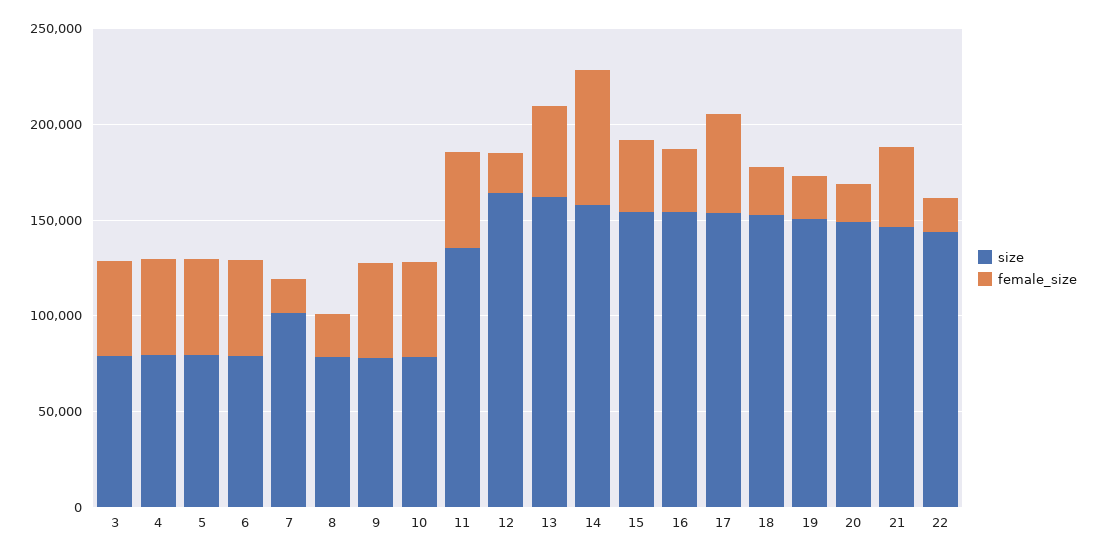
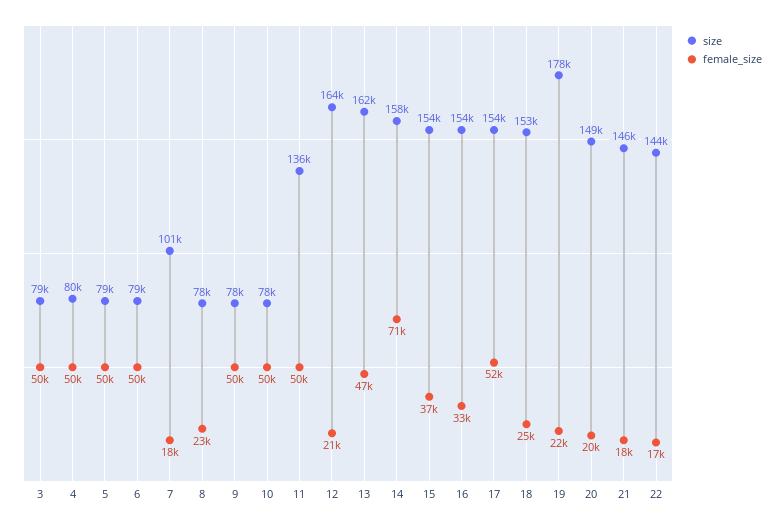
  {
    "size": {
      "3": 79000,
      "4": 80000,
      "5": 79000,
      "6": 79000,
      "7": 101000,
      "8": 78000,
      "9": 78000,
      "10": 78000,
      "11": 136000,
      "12": 164000,
      "13": 162000,
      "14": 158000,
      "15": 154000,
      "16": 154000,
      "17": 154000,
      "18": 153000,
-     "19": 150000,
+     "19": 178000,
      "20": 149000,
      "21": 146000,
      "22": 144000
    },
    "female_size": {
      "3": 50000,
      "4": 50000,
      "5": 50000,
      "6": 50000,
      "7": 18000,
      "8": 23000,
      "9": 50000,
      "10": 50000,
      "11": 50000,
      "12": 21000,
      "13": 47000,
      "14": 71000,
      "15": 37000,
      "16": 33000,
      "17": 52000,
      "18": 25000,
      "19": 22000,
      "20": 20000,
-     "21": 40000,
+     "21": 18000,
      "22": 17000
    }
  }

